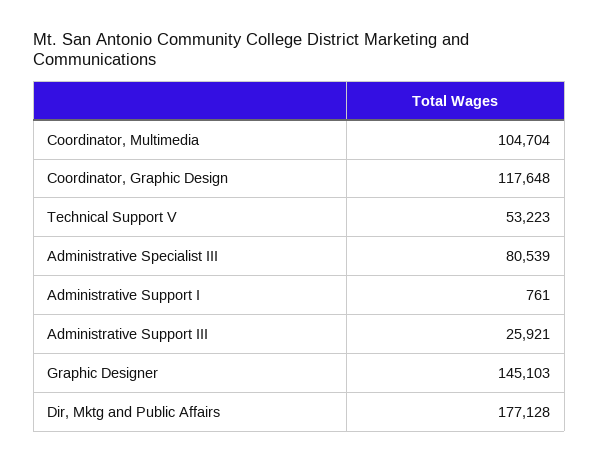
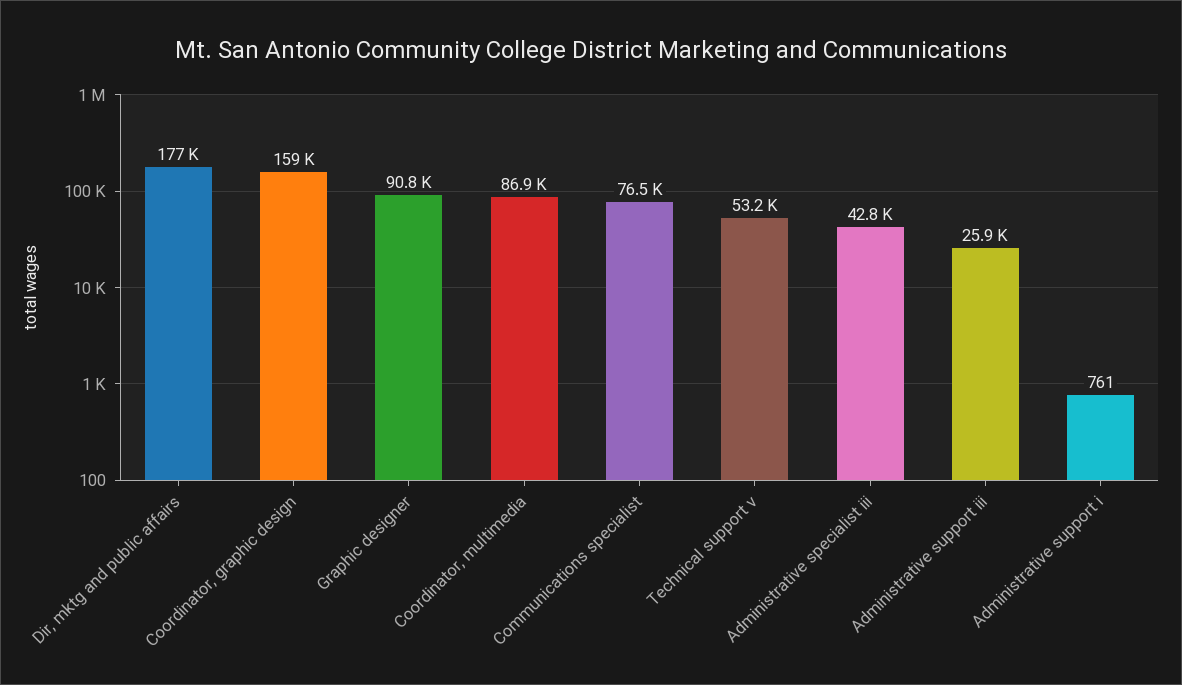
  {
-   "Coordinator, Multimedia": 104704,
+   "Coordinator, Multimedia": 86900,
-   "Coordinator, Graphic Design": 117648,
+   "Coordinator, Graphic Design": 159000,
    "Technical Support V": 53223,
-   "Administrative Specialist III": 80539,
+   "Administrative Specialist III": 42800,
    "Administrative Support I": 761,
    "Administrative Support III": 25921,
-   "Graphic Designer": 145103,
+   "Graphic Designer": 90800,
-   "Dir, Mktg and Public Affairs": 177128
+   "Dir, Mktg and Public Affairs": 177128,
+   "Communications specialist": 76500
  }

